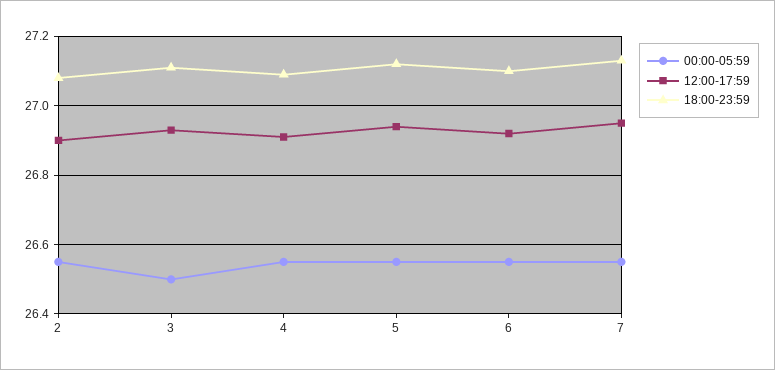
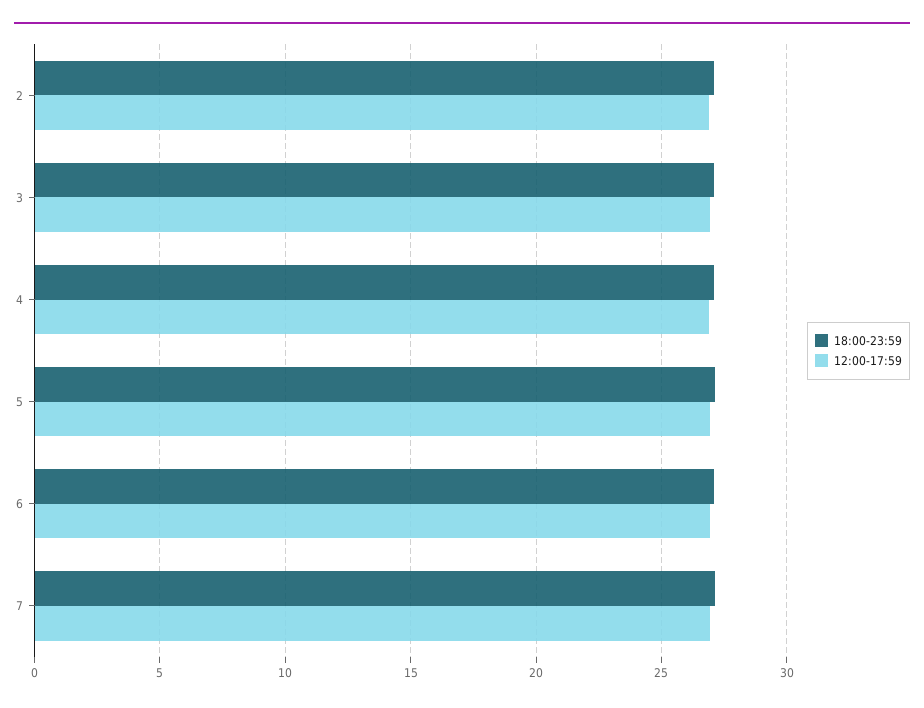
  {
-   "00:00-05:59": {
-     "2": 26.55,
-     "3": 26.5,
-     "4": 26.55,
-     "5": 26.55,
-     "6": 26.55,
-     "7": 26.55
-   },
    "12:00-17:59": {
      "2": 26.9,
      "3": 26.95,
      "4": 26.9,
      "5": 26.95,
      "6": 26.9,
      "7": 26.95
    },
    "18:00-23:59": {
      "2": 27.1,
      "3": 27.1,
      "4": 27.1,
      "5": 27.1,
      "6": 27.1,
      "7": 27.15
    }
  }

